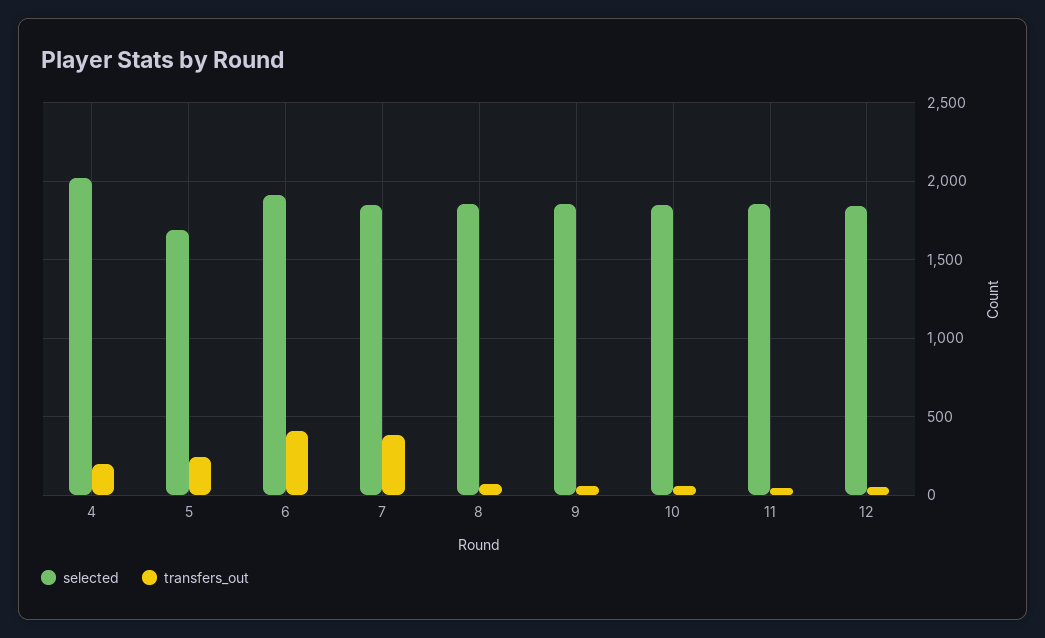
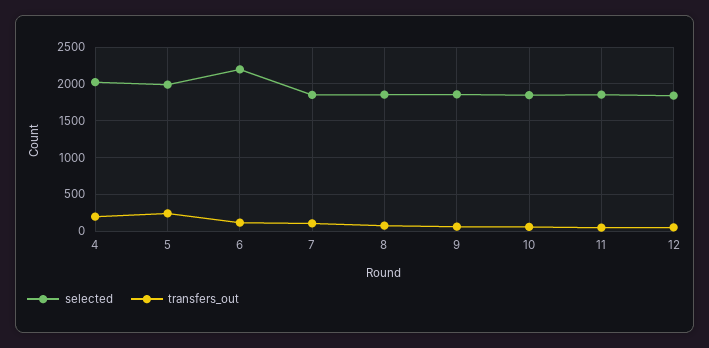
  {
    "selected": {
      "4": 2000,
-     "5": 1700,
+     "5": 2000,
-     "6": 1900,
+     "6": 2200,
      "7": 1850,
      "8": 1850,
      "9": 1850,
      "10": 1850,
      "11": 1850,
      "12": 1850
    },
    "transfers_out": {
      "4": 200,
      "5": 250,
-     "6": 400,
+     "6": 100,
-     "7": 400,
+     "7": 100,
      "8": 50,
      "9": 50,
      "10": 50,
      "11": 50,
      "12": 50
    }
  }

